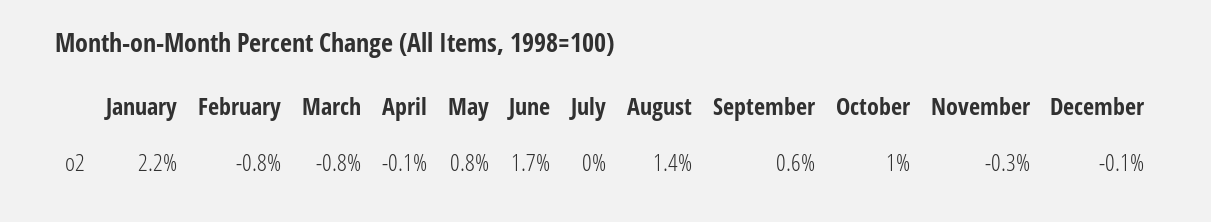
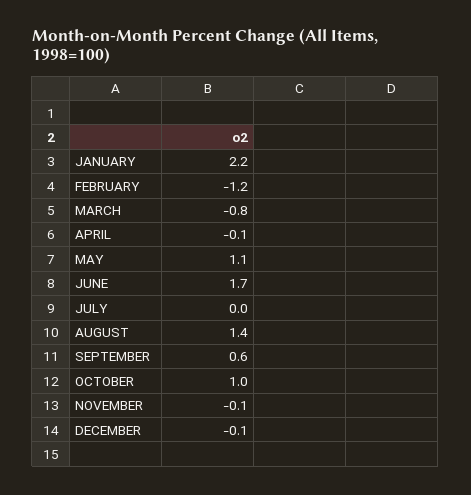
  {
    "January": 2.2,
-   "February": -0.8,
+   "February": -1.2,
    "March": -0.8,
    "April": -0.1,
-   "May": 0.8,
+   "May": 1.1,
    "June": 1.7,
    "July": 0,
    "August": 1.4,
    "September": 0.6,
    "October": 1,
-   "November": -0.3,
+   "November": -0.1,
    "December": -0.1
  }

